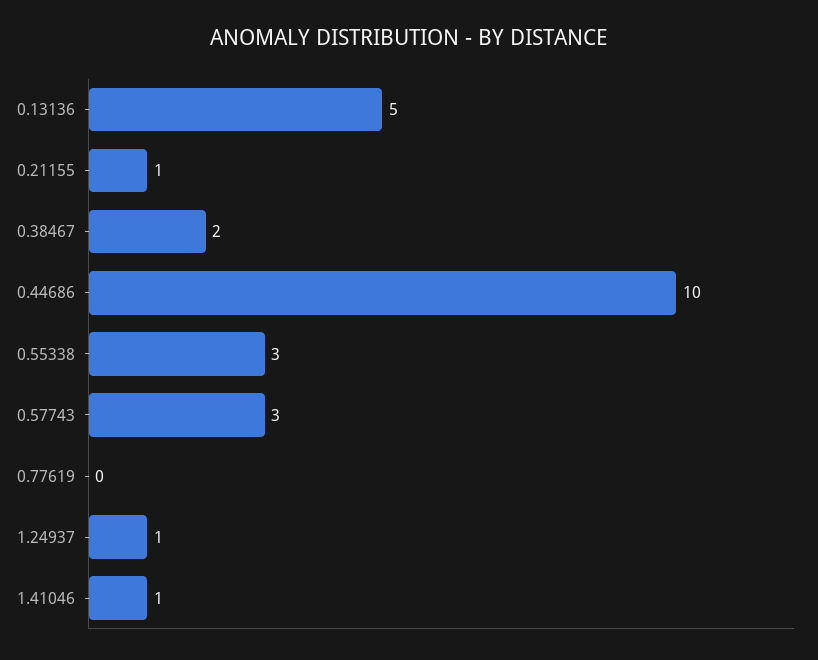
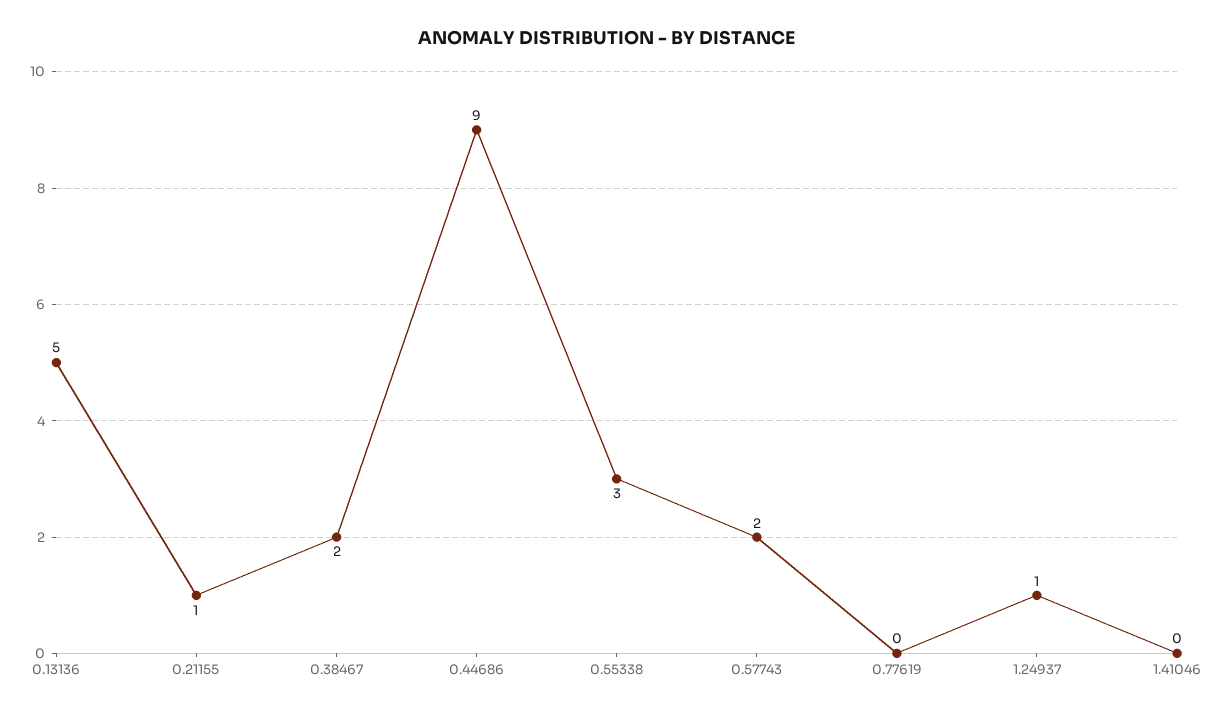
  {
    "0.13136": 5,
    "0.21155": 1,
    "0.38467": 2,
-   "0.44686": 10,
+   "0.44686": 9,
    "0.55338": 3,
-   "0.57743": 3,
+   "0.57743": 2,
    "0.77619": 0,
    "1.24937": 1,
-   "1.41046": 1
+   "1.41046": 0
  }

